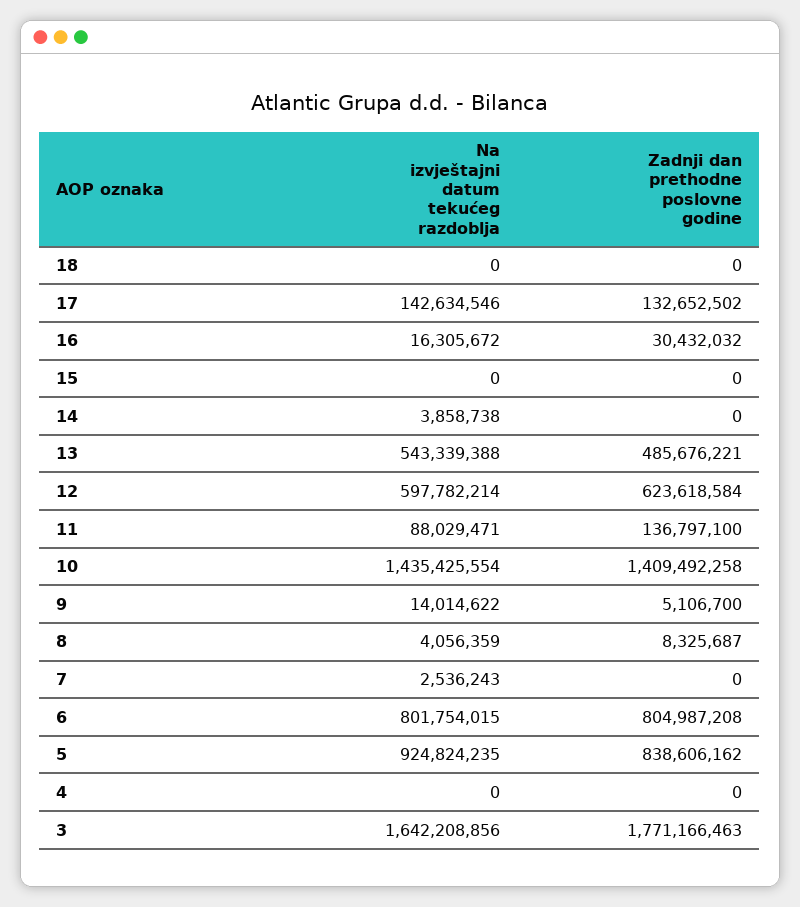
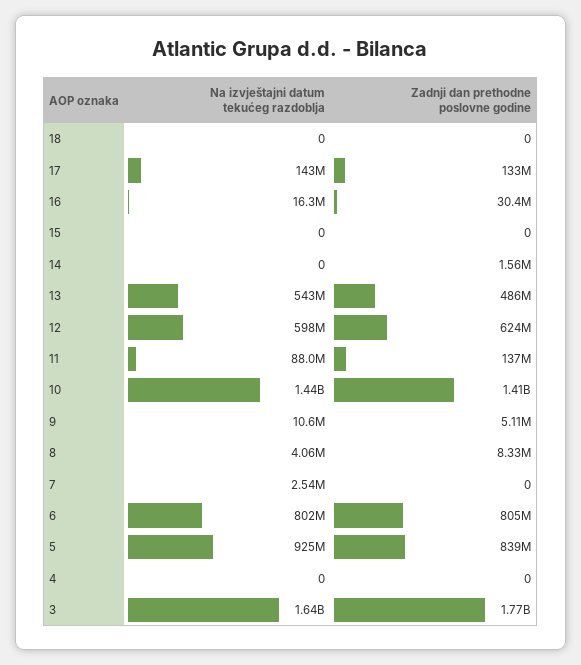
  {
    "Na izvještajni datum tekućeg razdoblja": {
      "18": 0,
      "17": 142634546,
      "16": 16305672,
      "15": 0,
-     "14": 3858738,
+     "14": 0,
      "13": 543339388,
      "12": 597782214,
      "11": 88029471,
      "10": 1435425554,
-     "9": 14014622,
+     "9": 10600000,
      "8": 4056359,
      "7": 2536243,
      "6": 801754015,
      "5": 924824235,
      "4": 0,
      "3": 1642208856
    },
    "Zadnji dan prethodne poslovne godine": {
      "18": 0,
      "17": 132652502,
      "16": 30432032,
      "15": 0,
-     "14": 0,
+     "14": 1560000,
      "13": 485676221,
      "12": 623618584,
      "11": 136797100,
      "10": 1409492258,
      "9": 5106700,
      "8": 8325687,
      "7": 0,
      "6": 804987208,
      "5": 838606162,
      "4": 0,
      "3": 1771166463
    }
  }

